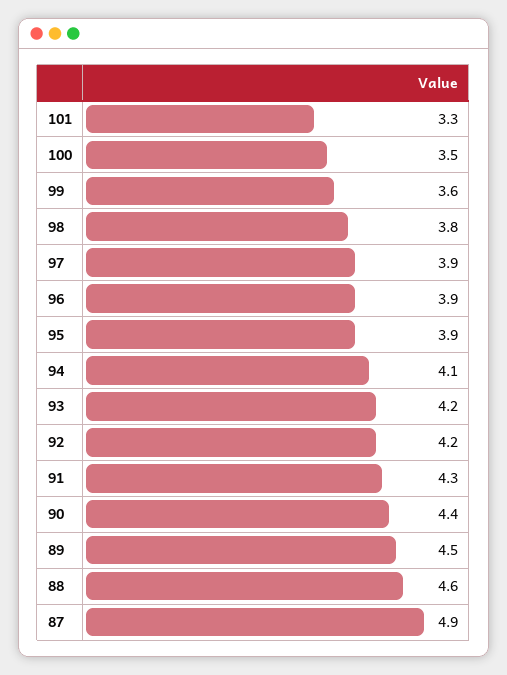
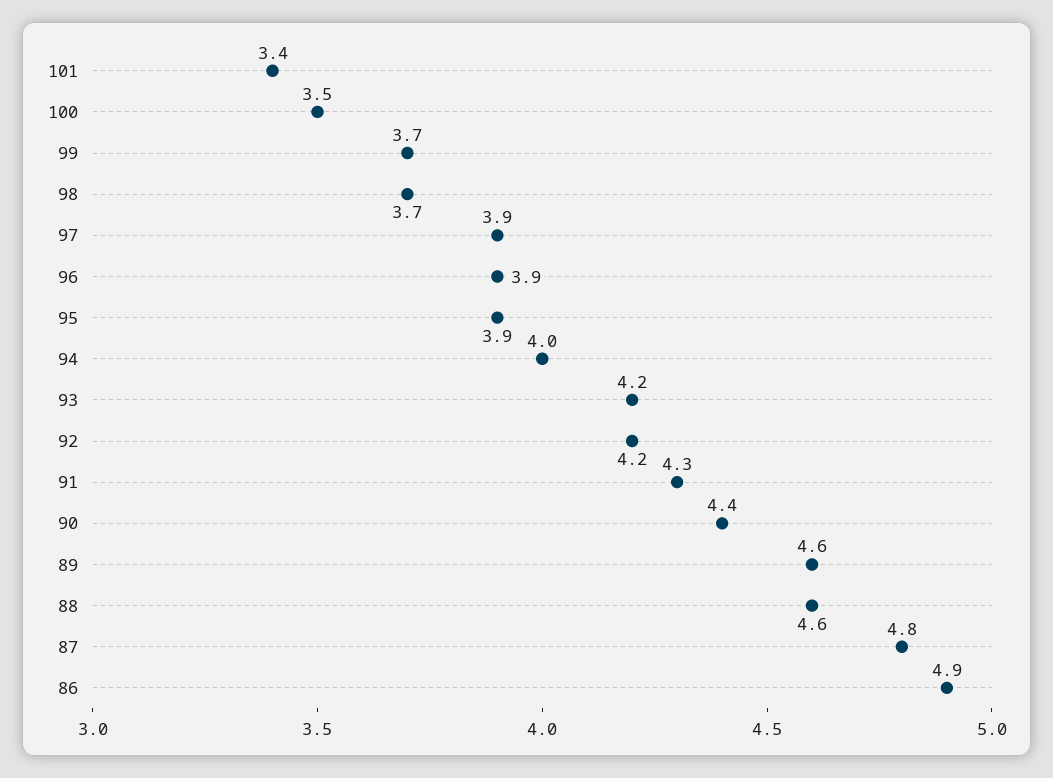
  {
-   "101": 3.3,
+   "101": 3.4,
    "100": 3.5,
-   "99": 3.6,
+   "99": 3.7,
-   "98": 3.8,
+   "98": 3.7,
    "97": 3.9,
    "96": 3.9,
    "95": 3.9,
-   "94": 4.1,
+   "94": 4,
    "93": 4.2,
    "92": 4.2,
    "91": 4.3,
    "90": 4.4,
-   "89": 4.5,
+   "89": 4.6,
    "88": 4.6,
-   "87": 4.9
+   "87": 4.8,
+   "86": 4.9
  }

